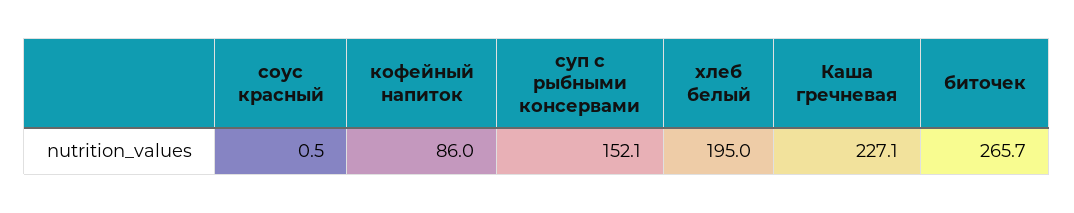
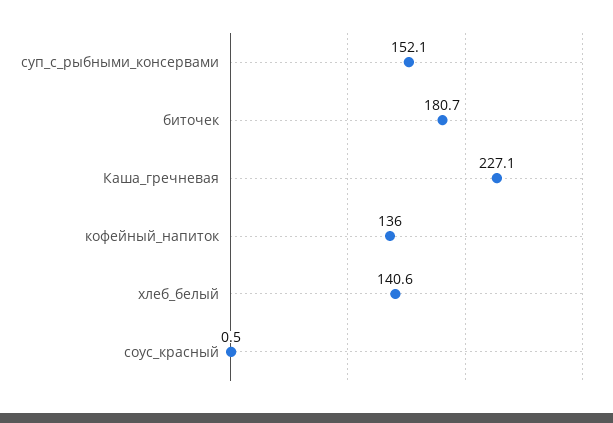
  {
    "соус красный": 0.5,
-   "кофейный напиток": 86,
+   "кофейный напиток": 136,
    "суп с рыбными консервами": 152.1,
-   "хлеб белый": 195,
+   "хлеб белый": 140.6,
    "Каша гречневая": 227.1,
-   "биточек": 265.7
+   "биточек": 180.7
  }

